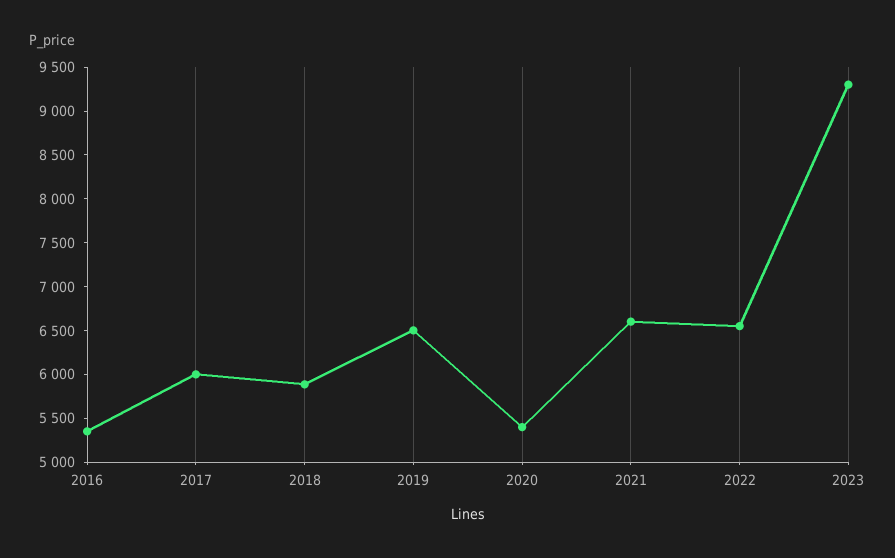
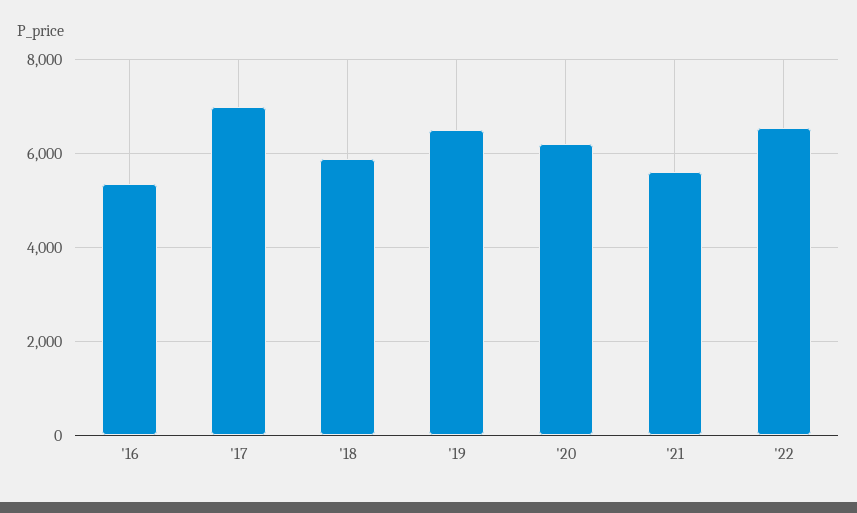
  {
    "2016": 5400,
-   "2017": 6000,
+   "2017": 7000,
    "2018": 5900,
    "2019": 6500,
-   "2020": 5400,
+   "2020": 6200,
-   "2021": 6600,
+   "2021": 5600,
-   "2022": 6600,
+   "2022": 6600
-   "2023": 9300
  }

